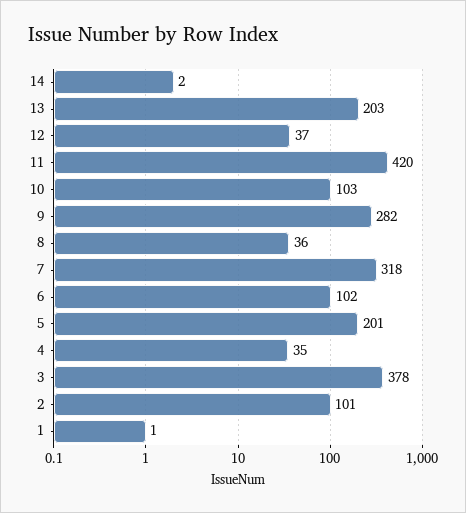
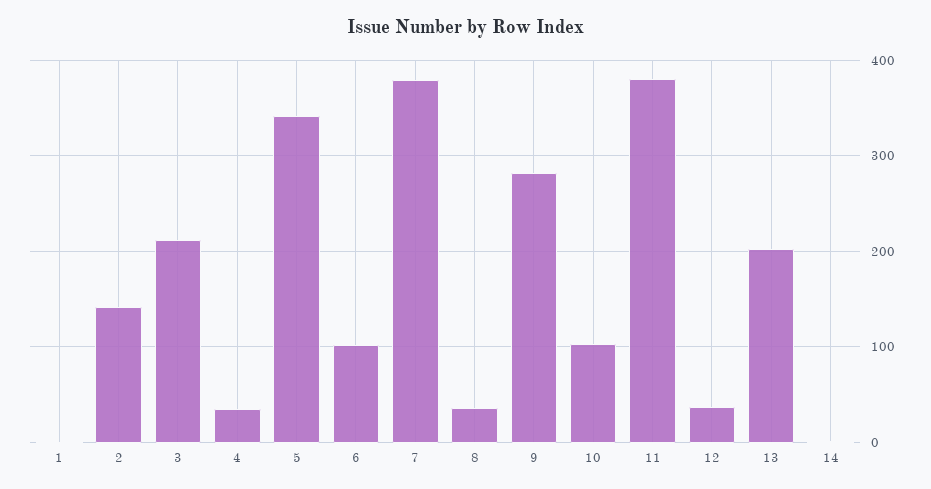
  {
    "14": 2,
    "13": 203,
    "12": 37,
-   "11": 420,
+   "11": 380,
    "10": 103,
    "9": 282,
    "8": 36,
-   "7": 318,
+   "7": 380,
    "6": 102,
-   "5": 201,
+   "5": 340,
    "4": 35,
-   "3": 378,
+   "3": 210,
-   "2": 101,
+   "2": 140,
    "1": 1
  }

